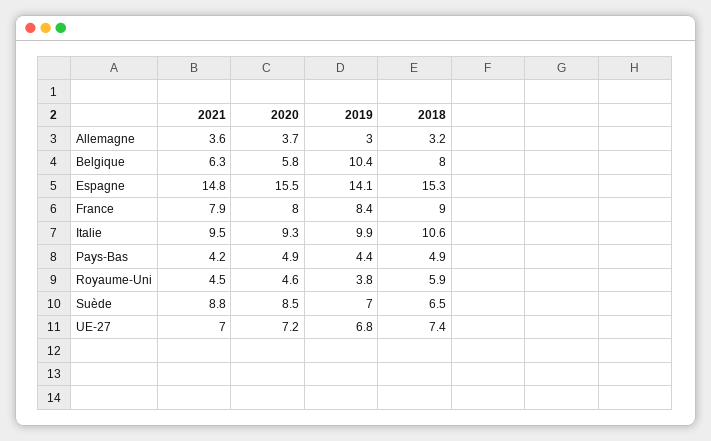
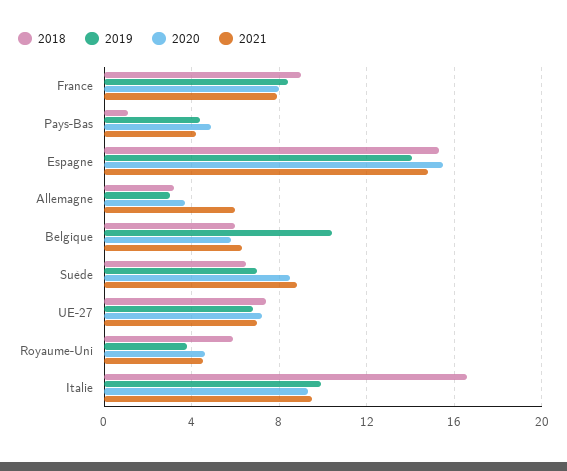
  {
    "2021": {
-     "Allemagne": 3.6,
+     "Allemagne": 6,
      "Belgique": 6.3,
      "Espagne": 14.8,
      "France": 7.9,
      "Italie": 9.5,
      "Pays-Bas": 4.2,
      "Royaume-Uni": 4.5,
      "Suède": 8.8,
      "UE-27": 7
    },
    "2020": {
      "Allemagne": 3.7,
      "Belgique": 5.8,
      "Espagne": 15.5,
      "France": 8,
      "Italie": 9.3,
      "Pays-Bas": 4.9,
      "Royaume-Uni": 4.6,
      "Suède": 8.5,
      "UE-27": 7.2
    },
    "2019": {
      "Allemagne": 3,
      "Belgique": 10.4,
      "Espagne": 14.1,
      "France": 8.4,
      "Italie": 9.9,
      "Pays-Bas": 4.4,
      "Royaume-Uni": 3.8,
      "Suède": 7,
      "UE-27": 6.8
    },
    "2018": {
      "Allemagne": 3.2,
-     "Belgique": 8,
+     "Belgique": 6,
      "Espagne": 15.3,
      "France": 9,
-     "Italie": 10.6,
+     "Italie": 16.5,
-     "Pays-Bas": 4.9,
+     "Pays-Bas": 1,
      "Royaume-Uni": 5.9,
      "Suède": 6.5,
      "UE-27": 7.4
    }
  }

